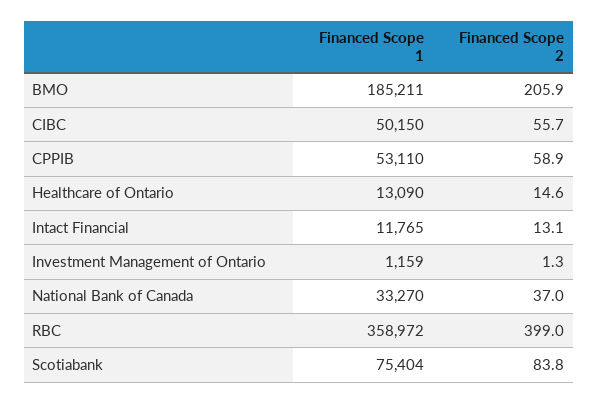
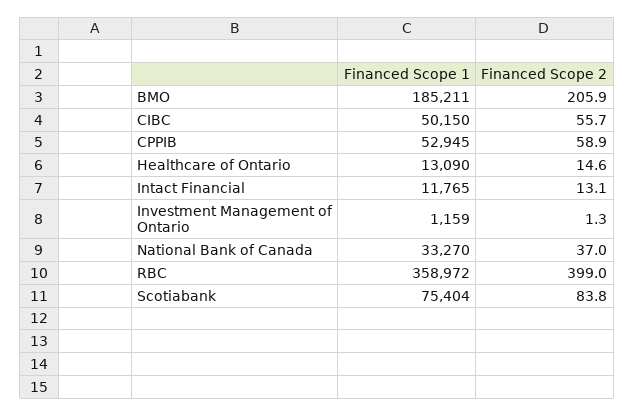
  {
    "Financed Scope 1": {
      "BMO": 185211,
      "CIBC": 50150,
-     "CPPIB": 53110,
+     "CPPIB": 52945,
      "Healthcare of Ontario": 13090,
      "Intact Financial": 11765,
      "Investment Management of Ontario": 1159,
      "National Bank of Canada": 33270,
      "RBC": 358972,
      "Scotiabank": 75404
    },
    "Financed Scope 2": {
      "BMO": 205.9,
      "CIBC": 55.7,
      "CPPIB": 58.9,
      "Healthcare of Ontario": 14.6,
      "Intact Financial": 13.1,
      "Investment Management of Ontario": 1.3,
      "National Bank of Canada": 37,
      "RBC": 399,
      "Scotiabank": 83.8
    }
  }

